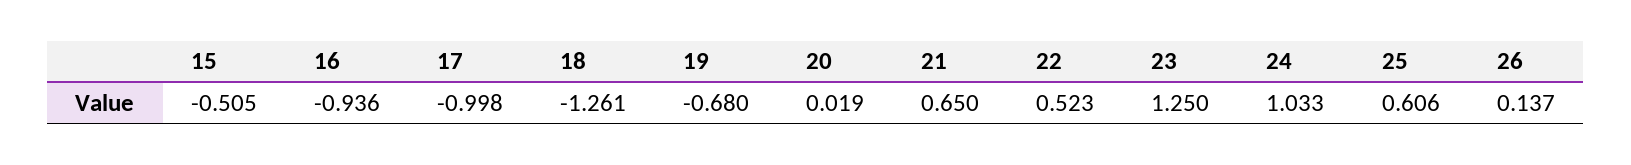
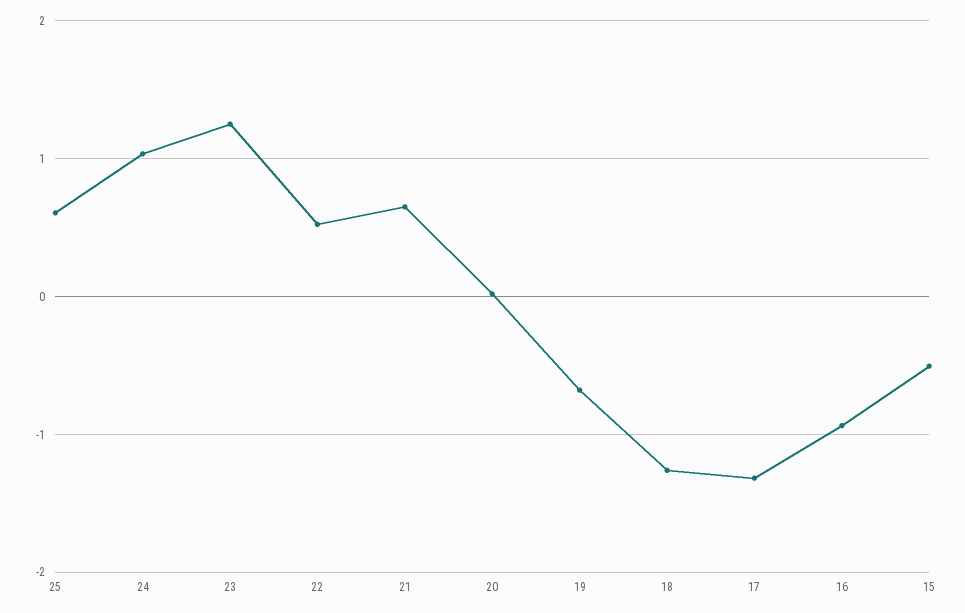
  {
    "15": -0.505,
    "16": -0.936,
-   "17": -0.998,
+   "17": -1.3,
    "18": -1.261,
    "19": -0.68,
    "20": 0.019,
    "21": 0.65,
    "22": 0.523,
    "23": 1.25,
    "24": 1.033,
-   "25": 0.606,
+   "25": 0.606
-   "26": 0.137
  }

